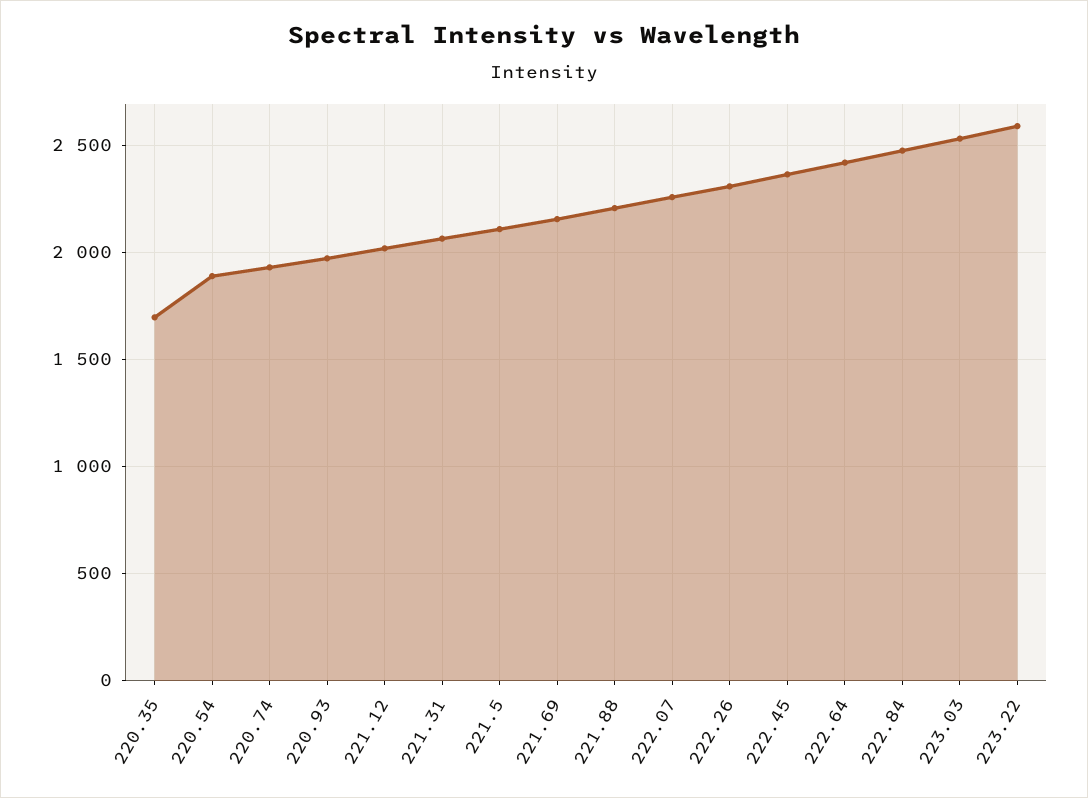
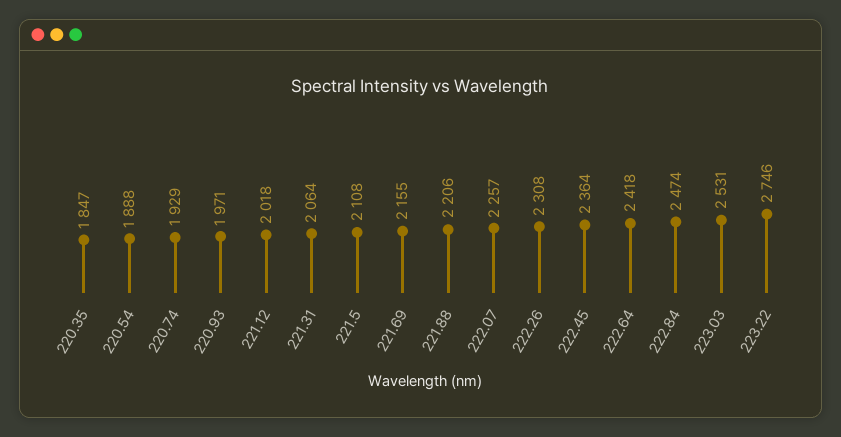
  {
-   "220.35": 1700,
+   "220.35": 1847,
    "220.54": 1888,
    "220.74": 1929,
    "220.93": 1971,
    "221.12": 2018,
    "221.31": 2064,
    "221.5": 2108,
    "221.69": 2155,
    "221.88": 2206,
    "222.07": 2257,
    "222.26": 2308,
    "222.45": 2364,
    "222.64": 2418,
    "222.84": 2474,
    "223.03": 2531,
-   "223.22": 2600
+   "223.22": 2746
  }

